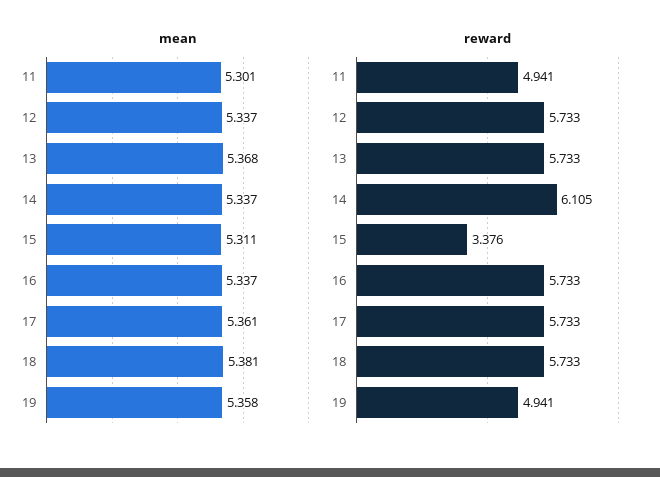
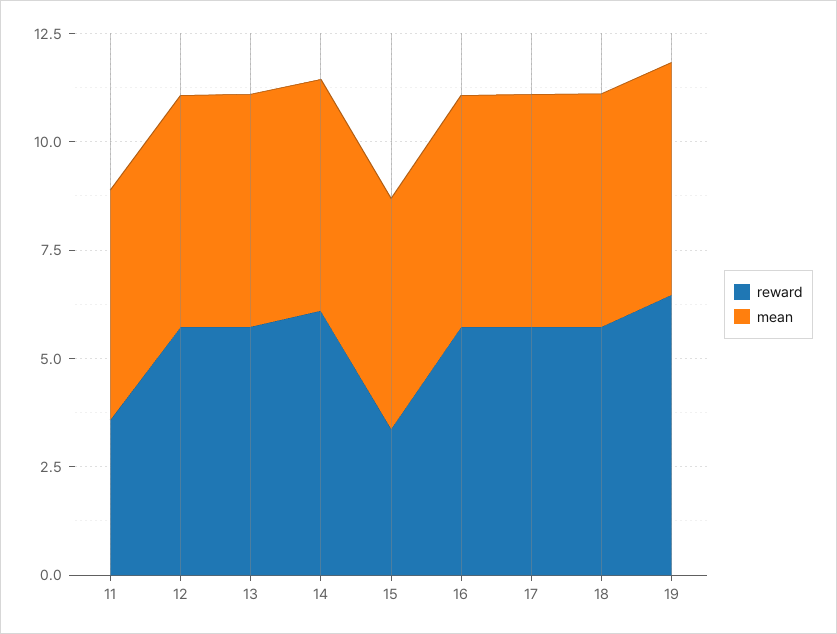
  {
    "mean": {
      "11": 5.301,
      "12": 5.337,
      "13": 5.368,
      "14": 5.337,
      "15": 5.311,
      "16": 5.337,
      "17": 5.361,
      "18": 5.381,
      "19": 5.358
    },
    "reward": {
-     "11": 4.941,
+     "11": 3.5,
      "12": 5.733,
      "13": 5.733,
      "14": 6.105,
      "15": 3.376,
      "16": 5.733,
      "17": 5.733,
      "18": 5.733,
-     "19": 4.941
+     "19": 6.5
    }
  }

